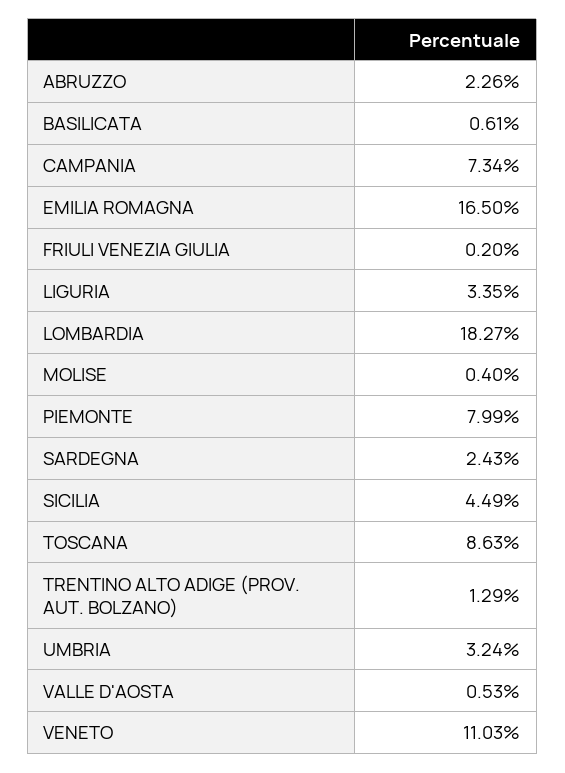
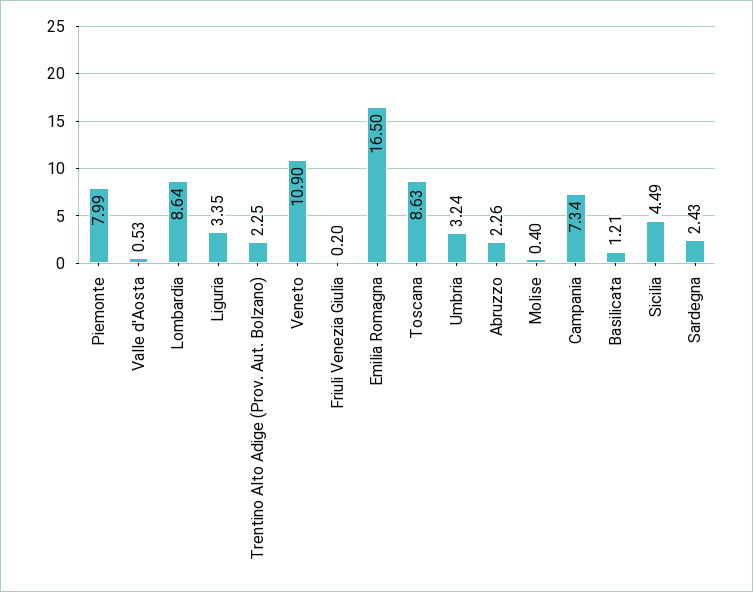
  {
    "ABRUZZO": 2.26,
-   "BASILICATA": 0.61,
+   "BASILICATA": 1.21,
    "CAMPANIA": 7.34,
    "EMILIA ROMAGNA": 16.5,
    "FRIULI VENEZIA GIULIA": 0.2,
    "LIGURIA": 3.35,
-   "LOMBARDIA": 18.27,
+   "LOMBARDIA": 8.64,
    "MOLISE": 0.4,
    "PIEMONTE": 7.99,
    "SARDEGNA": 2.43,
    "SICILIA": 4.49,
    "TOSCANA": 8.63,
-   "TRENTINO ALTO ADIGE (PROV. AUT. BOLZANO)": 1.29,
+   "TRENTINO ALTO ADIGE (PROV. AUT. BOLZANO)": 2.25,
    "UMBRIA": 3.24,
    "VALLE D'AOSTA": 0.53,
-   "VENETO": 11.03
+   "VENETO": 10.9
  }

